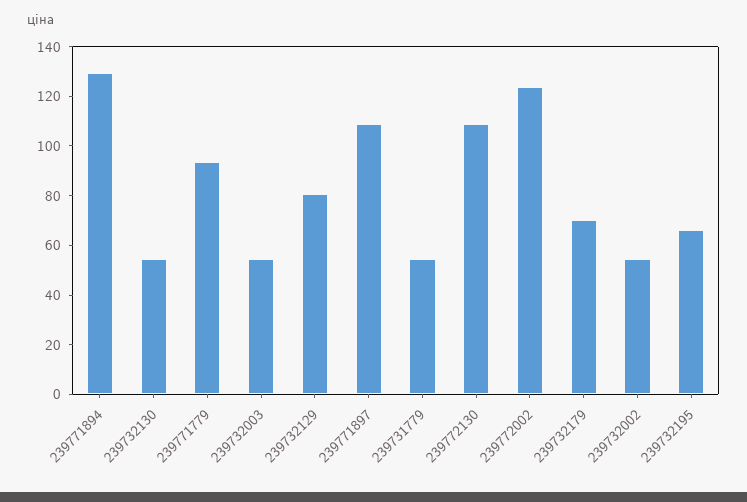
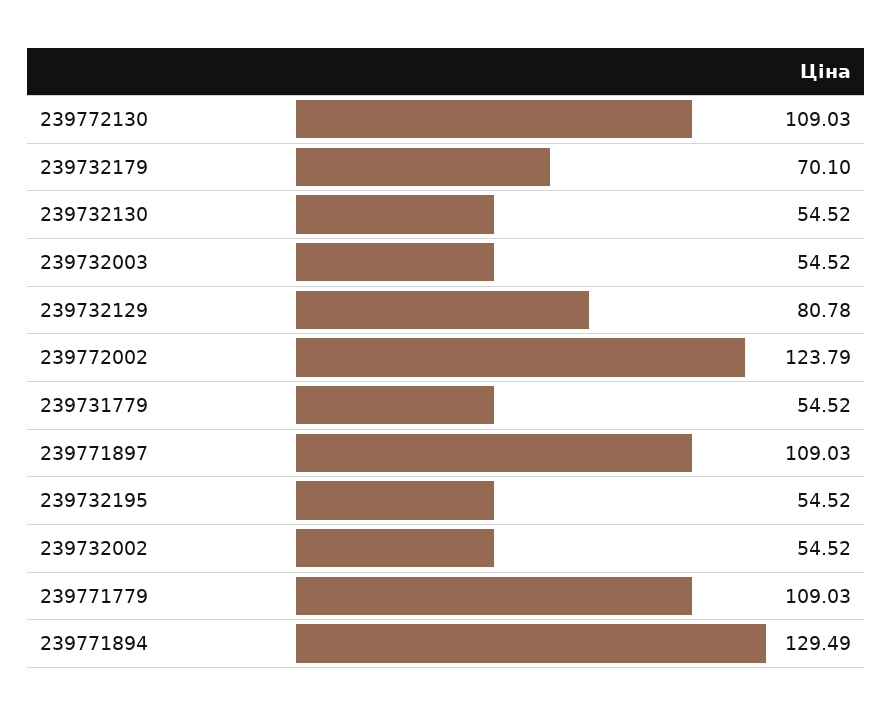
  {
    "239771894": 129.49,
    "239732130": 54.52,
-   "239771779": 95,
+   "239771779": 109.03,
    "239732003": 54.52,
    "239732129": 80.78,
    "239771897": 109.03,
    "239731779": 54.52,
    "239772130": 109.03,
    "239772002": 123.79,
    "239732179": 70.1,
    "239732002": 54.52,
-   "239732195": 65
+   "239732195": 54.52
  }

